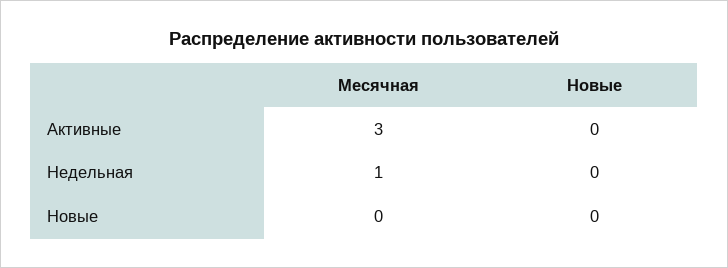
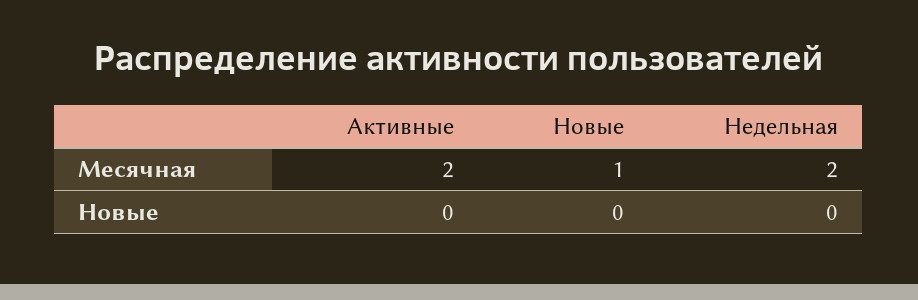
  {
    "Месячная": {
-     "Активные": 3,
+     "Активные": 2,
-     "Недельная": 1,
+     "Недельная": 2,
-     "Новые": 0
+     "Новые": 1
    },
    "Новые": {
      "Активные": 0,
      "Недельная": 0,
      "Новые": 0
    }
  }

